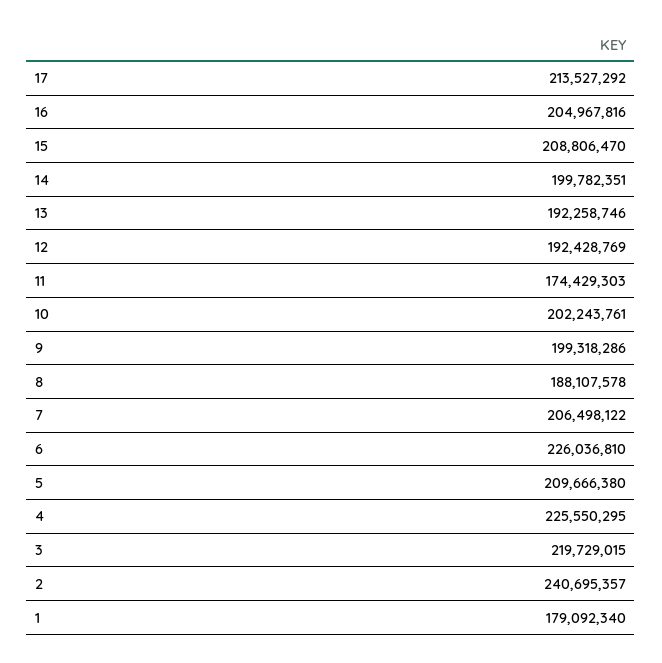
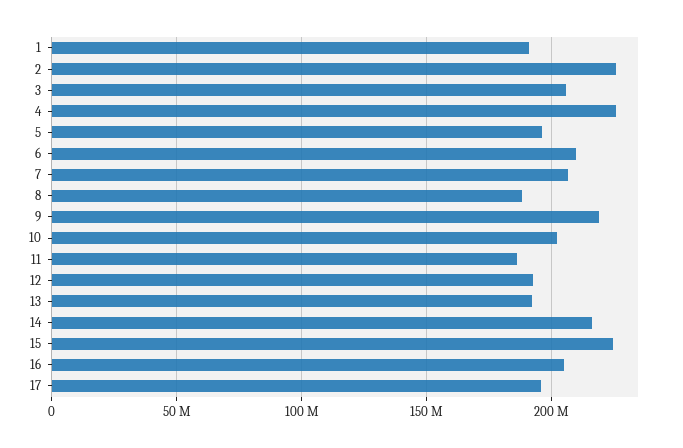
  {
-   "17": 213527292,
+   "17": 195000000,
    "16": 204967816,
-   "15": 208806470,
+   "15": 225000000,
-   "14": 199782351,
+   "14": 215000000,
    "13": 192258746,
    "12": 192428769,
-   "11": 174429303,
+   "11": 185000000,
    "10": 202243761,
-   "9": 199318286,
+   "9": 220000000,
    "8": 188107578,
    "7": 206498122,
-   "6": 226036810,
+   "6": 210000000,
-   "5": 209666380,
+   "5": 195000000,
    "4": 225550295,
-   "3": 219729015,
+   "3": 205000000,
-   "2": 240695357,
+   "2": 225000000,
-   "1": 179092340
+   "1": 190000000
  }

